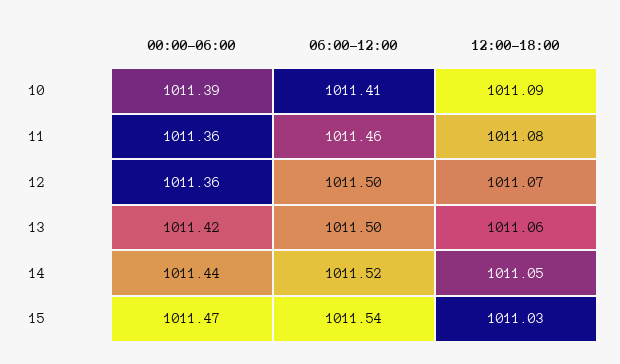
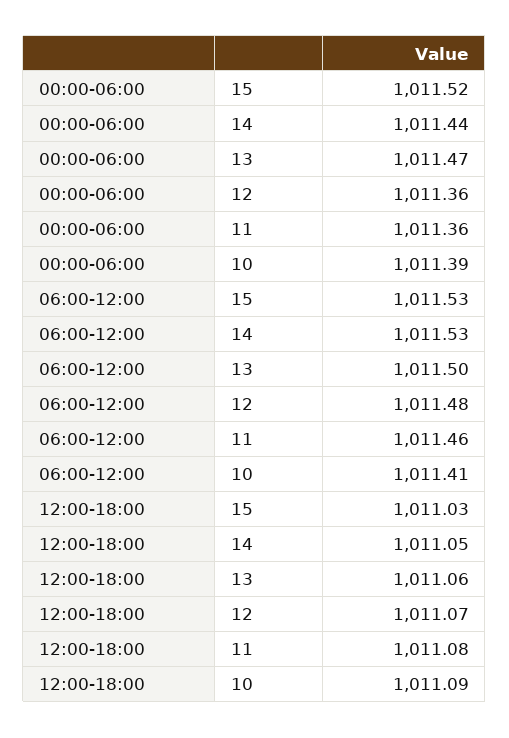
  {
    "00:00-06:00": {
      "10": 1011.39,
      "11": 1011.36,
      "12": 1011.36,
-     "13": 1011.42,
+     "13": 1011.47,
      "14": 1011.44,
-     "15": 1011.47
+     "15": 1011.52
    },
    "06:00-12:00": {
      "10": 1011.41,
      "11": 1011.46,
-     "12": 1011.5,
+     "12": 1011.48,
      "13": 1011.5,
-     "14": 1011.52,
+     "14": 1011.53,
-     "15": 1011.54
+     "15": 1011.53
    },
    "12:00-18:00": {
      "10": 1011.09,
      "11": 1011.08,
      "12": 1011.07,
      "13": 1011.06,
      "14": 1011.05,
      "15": 1011.03
    }
  }

